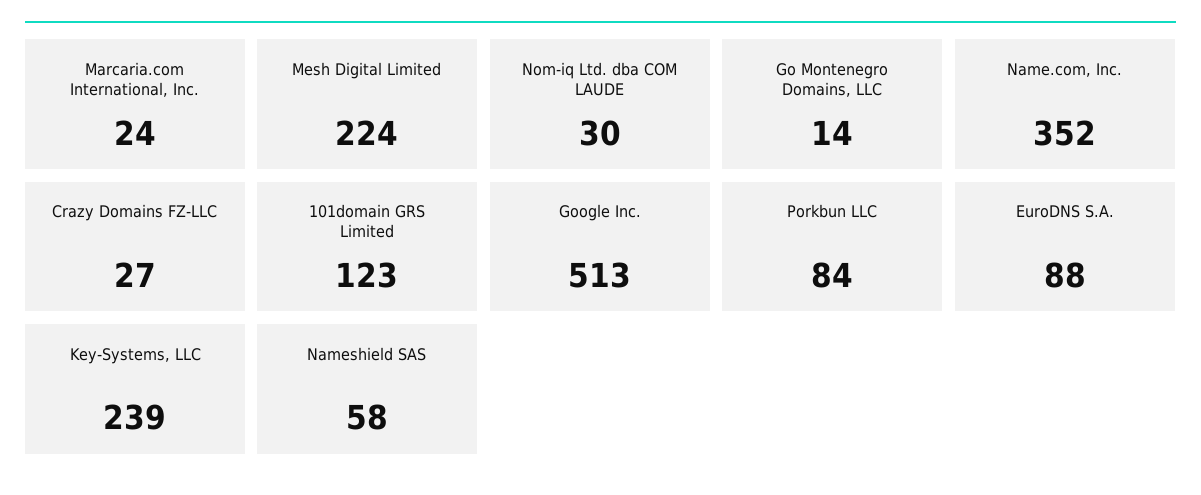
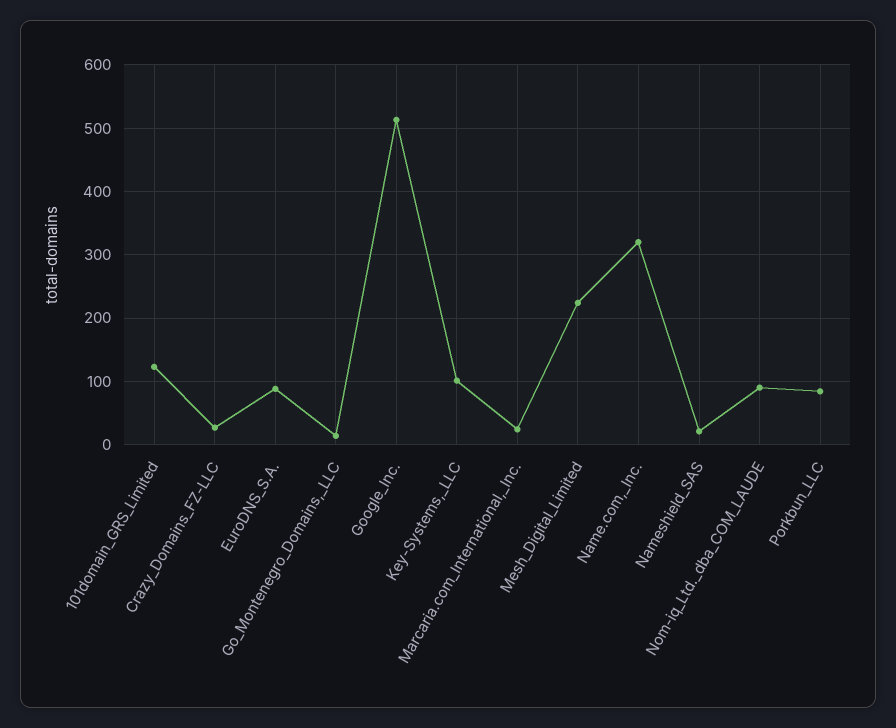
  {
    "Marcaria.com International, Inc.": 24,
    "Mesh Digital Limited": 224,
-   "Nom-iq Ltd. dba COM LAUDE": 30,
+   "Nom-iq Ltd. dba COM LAUDE": 90,
    "Go Montenegro Domains, LLC": 14,
-   "Name.com, Inc.": 352,
+   "Name.com, Inc.": 320,
    "Crazy Domains FZ-LLC": 27,
    "101domain GRS Limited": 123,
    "Google Inc.": 513,
    "Porkbun LLC": 84,
    "EuroDNS S.A.": 88,
-   "Key-Systems, LLC": 239,
+   "Key-Systems, LLC": 100,
-   "Nameshield SAS": 58
+   "Nameshield SAS": 20
  }

